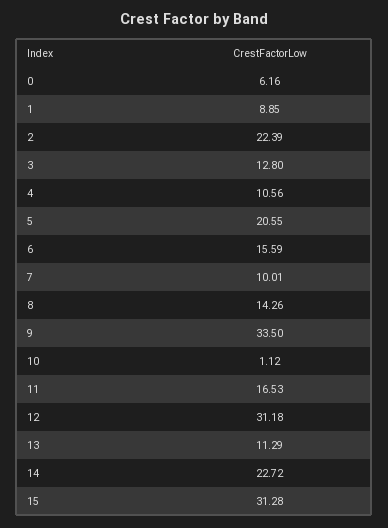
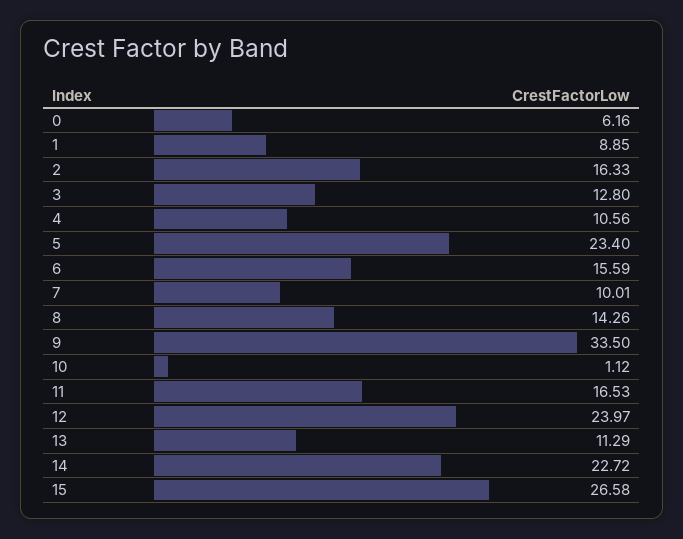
  {
    "0": 6.16,
    "1": 8.85,
-   "2": 22.39,
+   "2": 16.33,
    "3": 12.8,
    "4": 10.56,
-   "5": 20.55,
+   "5": 23.4,
    "6": 15.59,
    "7": 10.01,
    "8": 14.26,
    "9": 33.5,
    "10": 1.12,
    "11": 16.53,
-   "12": 31.18,
+   "12": 23.97,
    "13": 11.29,
    "14": 22.72,
-   "15": 31.28
+   "15": 26.58
  }

